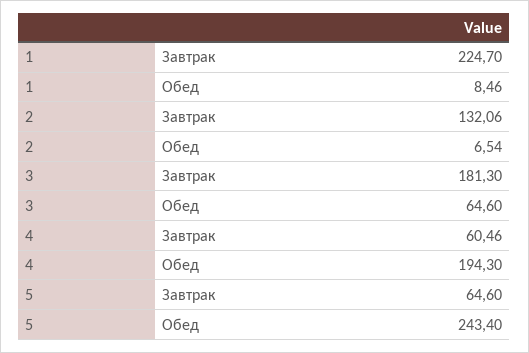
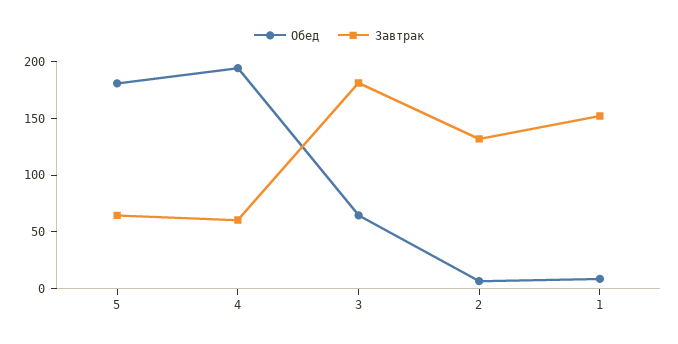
  {
    "Завтрак": {
-     "1": 224.7,
+     "1": 150,
      "2": 132.06,
      "3": 181.3,
      "4": 60.46,
      "5": 64.6
    },
    "Обед": {
      "1": 8.46,
      "2": 6.54,
      "3": 64.6,
      "4": 194.3,
-     "5": 243.4
+     "5": 180
    }
  }

